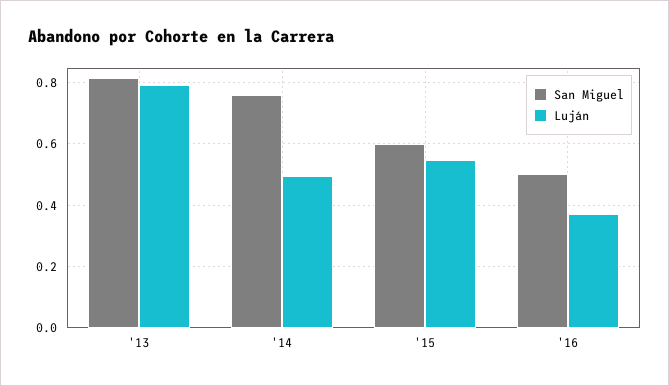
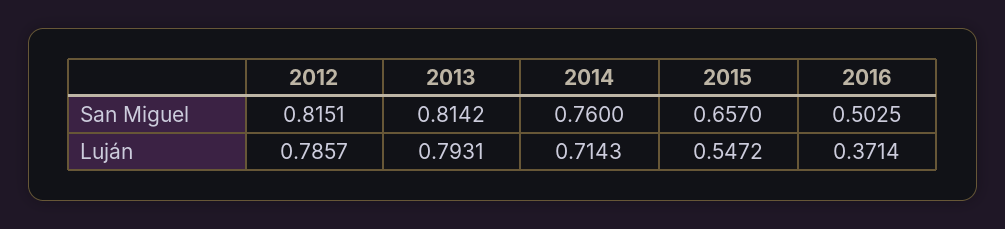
  {
    "San Miguel": {
      "'13": 0.8142,
      "'14": 0.76,
-     "'15": 0.6,
+     "'15": 0.657,
-     "'16": 0.5025
+     "'16": 0.5025,
+     "2012": 0.8151
    },
    "Luján": {
      "'13": 0.7931,
-     "'14": 0.5,
+     "'14": 0.7143,
      "'15": 0.5472,
-     "'16": 0.3714
+     "'16": 0.3714,
+     "2012": 0.7857
    }
  }

